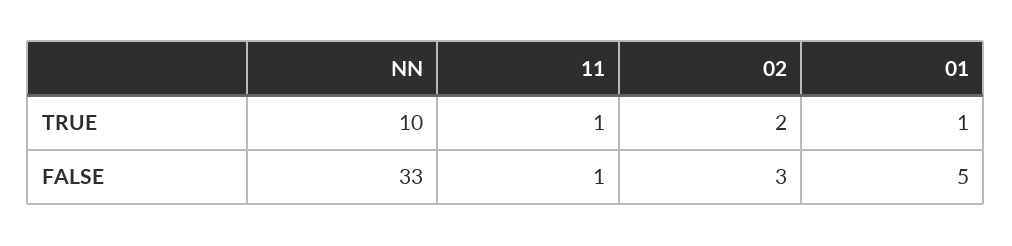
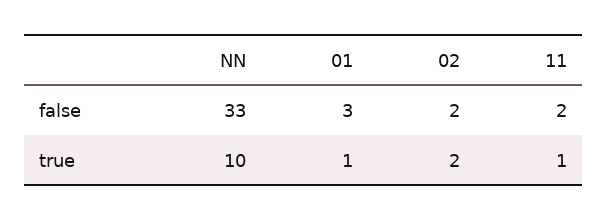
  {
    "NN": {
      "TRUE": 10,
      "FALSE": 33
    },
    "11": {
      "TRUE": 1,
-     "FALSE": 1
+     "FALSE": 2
    },
    "02": {
      "TRUE": 2,
-     "FALSE": 3
+     "FALSE": 2
    },
    "01": {
      "TRUE": 1,
-     "FALSE": 5
+     "FALSE": 3
    }
  }

